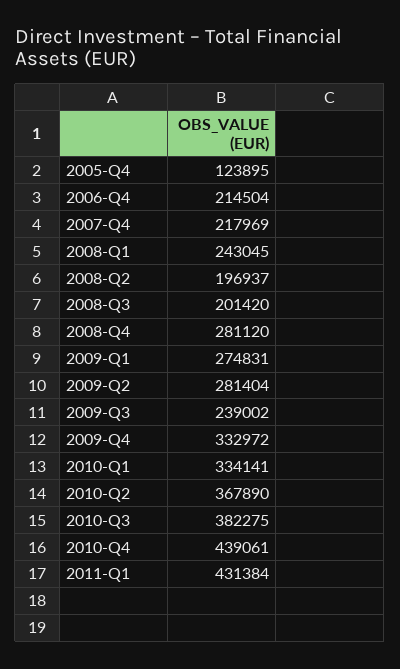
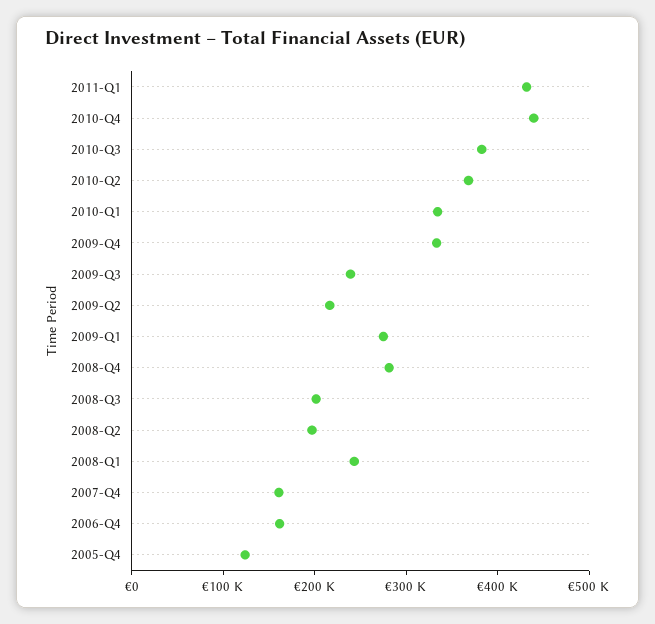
  {
    "2005-Q4": 123895,
-   "2006-Q4": 214504,
+   "2006-Q4": 160000,
-   "2007-Q4": 217969,
+   "2007-Q4": 160000,
    "2008-Q1": 243045,
    "2008-Q2": 196937,
    "2008-Q3": 201420,
    "2008-Q4": 281120,
    "2009-Q1": 274831,
-   "2009-Q2": 281404,
+   "2009-Q2": 220000,
    "2009-Q3": 239002,
    "2009-Q4": 332972,
    "2010-Q1": 334141,
    "2010-Q2": 367890,
    "2010-Q3": 382275,
    "2010-Q4": 439061,
    "2011-Q1": 431384
  }

